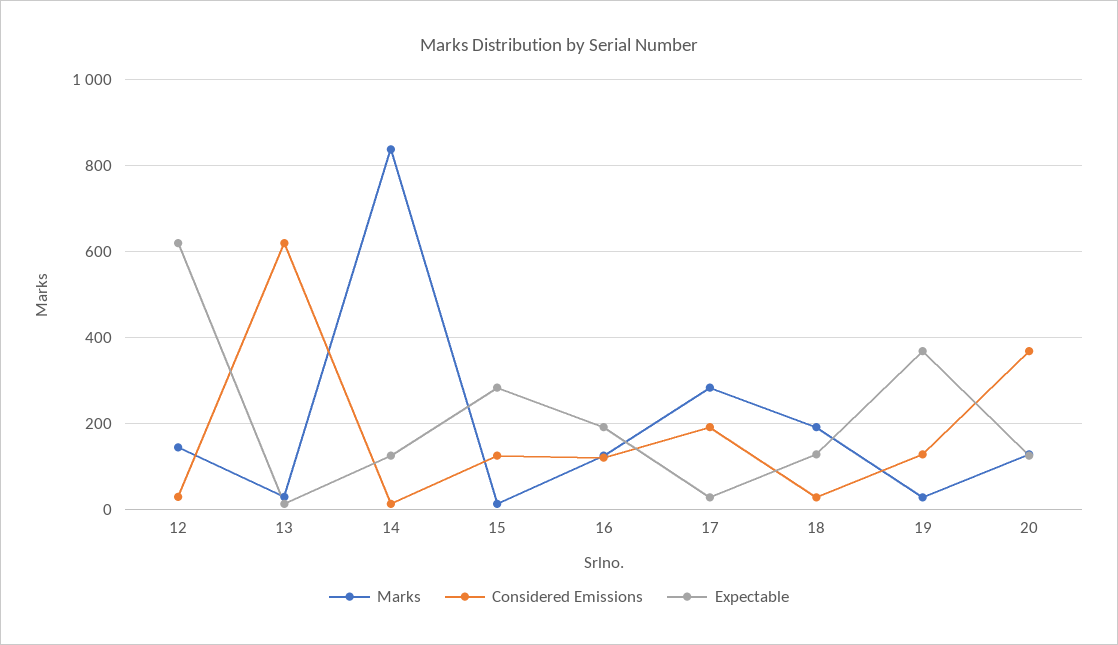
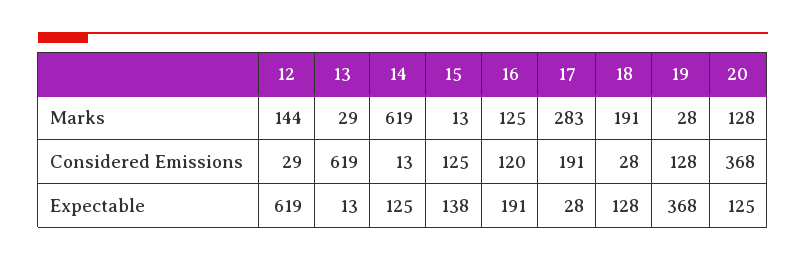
  {
    "Marks": {
      "12": 144,
      "13": 29,
-     "14": 840,
+     "14": 619,
      "15": 13,
      "16": 125,
      "17": 283,
      "18": 191,
      "19": 28,
      "20": 128
    },
    "Considered Emissions": {
      "12": 29,
      "13": 619,
      "14": 13,
      "15": 125,
      "16": 120,
      "17": 191,
      "18": 28,
      "19": 128,
      "20": 368
    },
    "Expectable": {
      "12": 619,
      "13": 13,
      "14": 125,
-     "15": 280,
+     "15": 138,
      "16": 191,
      "17": 28,
      "18": 128,
      "19": 368,
      "20": 125
    }
  }

